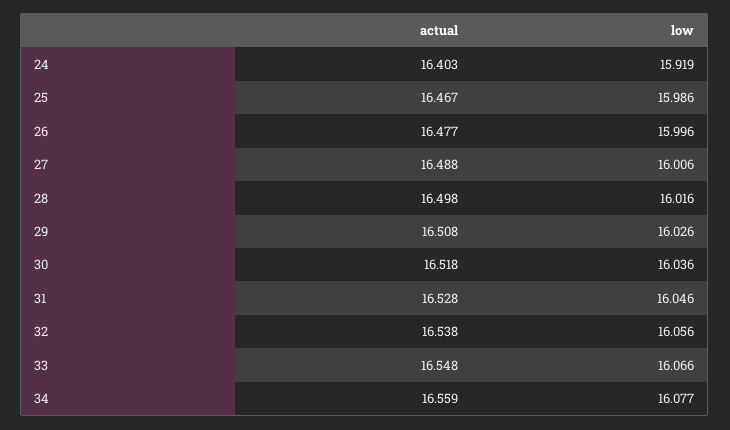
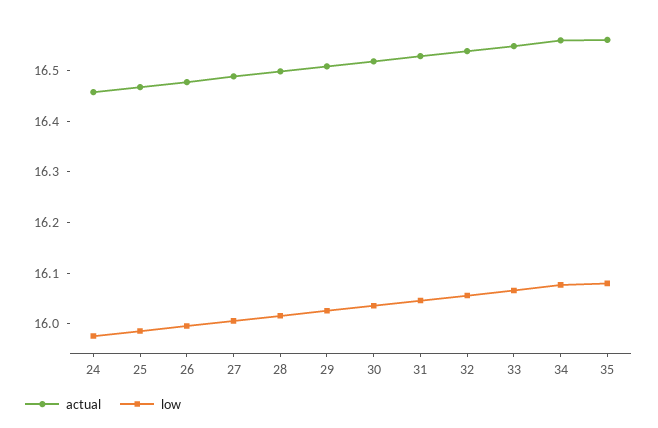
  {
    "actual": {
-     "24": 16.403,
+     "24": 16.46,
      "25": 16.467,
      "26": 16.477,
      "27": 16.488,
      "28": 16.498,
      "29": 16.508,
      "30": 16.518,
      "31": 16.528,
      "32": 16.538,
      "33": 16.548,
-     "34": 16.559
+     "34": 16.559,
+     "35": 16.56
    },
    "low": {
-     "24": 15.919,
+     "24": 15.98,
      "25": 15.986,
      "26": 15.996,
      "27": 16.006,
      "28": 16.016,
      "29": 16.026,
      "30": 16.036,
      "31": 16.046,
      "32": 16.056,
      "33": 16.066,
-     "34": 16.077
+     "34": 16.077,
+     "35": 16.08
    }
  }

